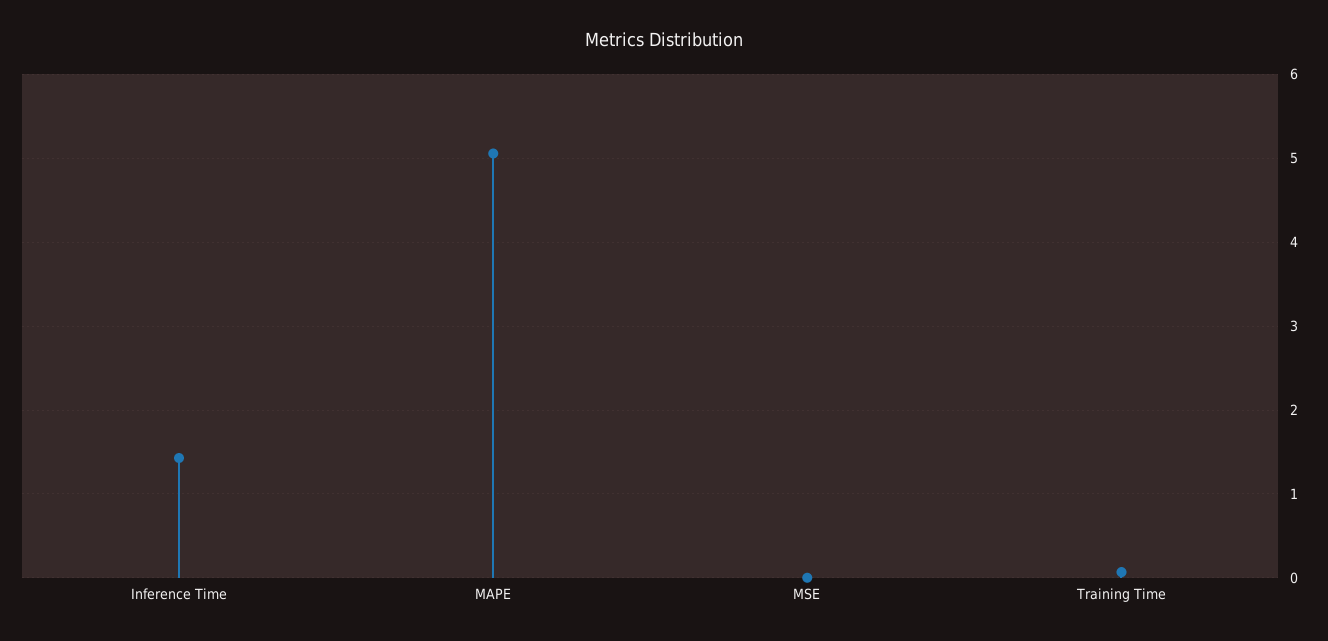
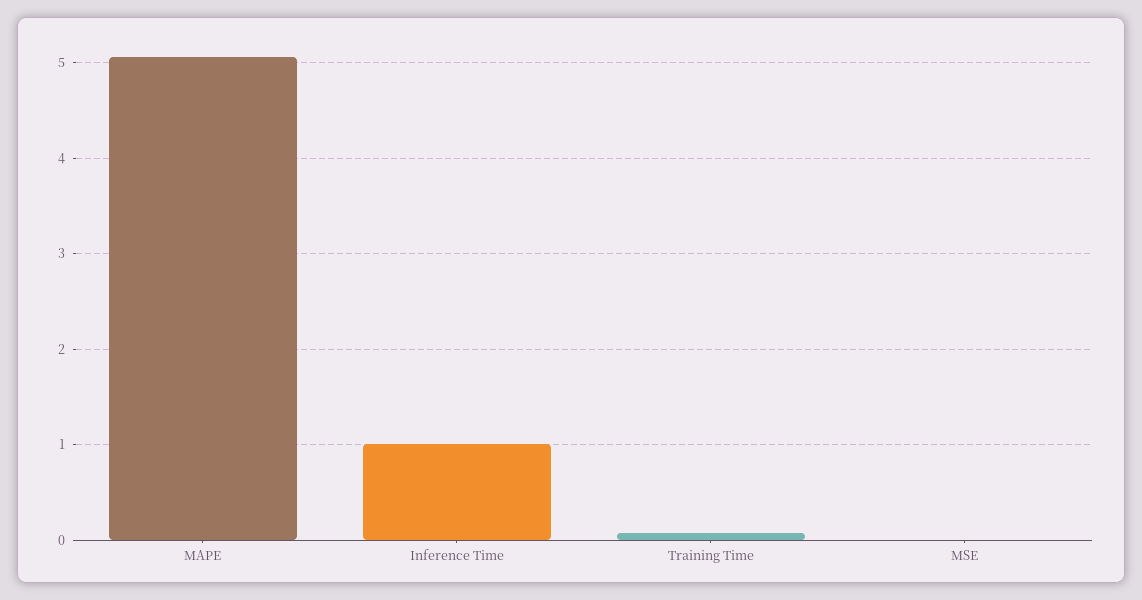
  {
-   "Inference Time": 1.4,
+   "Inference Time": 1,
    "MAPE": 5.1,
    "MSE": 0,
    "Training Time": 0.1
  }

